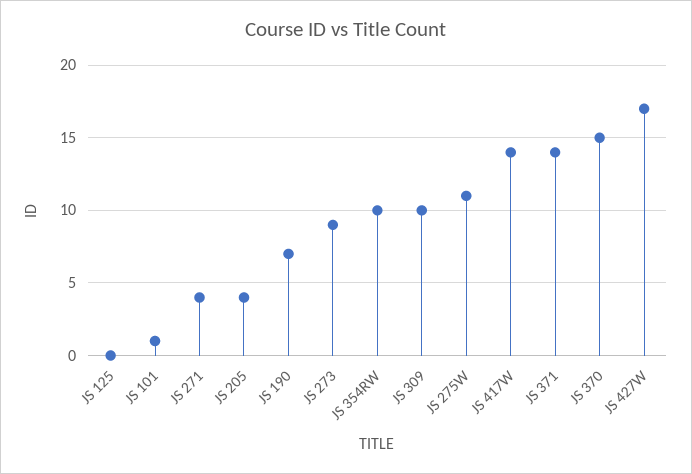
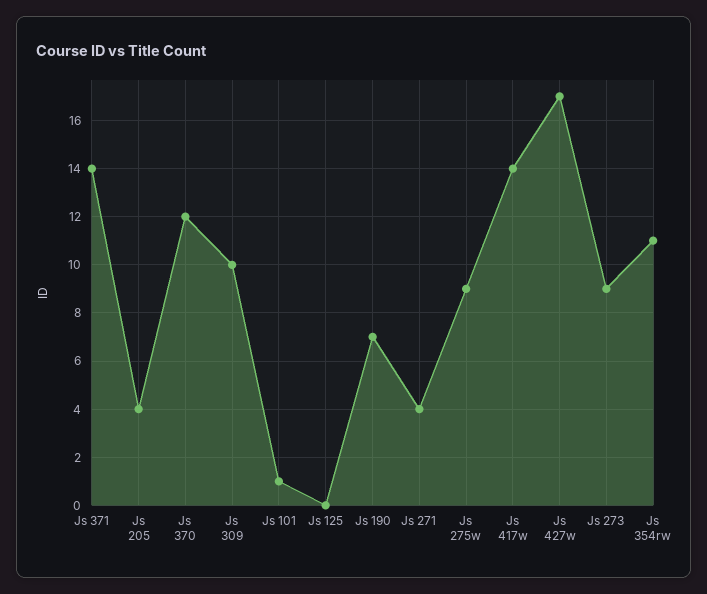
  {
    "JS 125": 0,
    "JS 101": 1,
    "JS 271": 4,
    "JS 205": 4,
    "JS 190": 7,
    "JS 273": 9,
-   "JS 354RW": 10,
+   "JS 354RW": 11,
    "JS 309": 10,
-   "JS 275W": 11,
+   "JS 275W": 9,
    "JS 417W": 14,
    "JS 371": 14,
-   "JS 370": 15,
+   "JS 370": 12,
    "JS 427W": 17
  }

